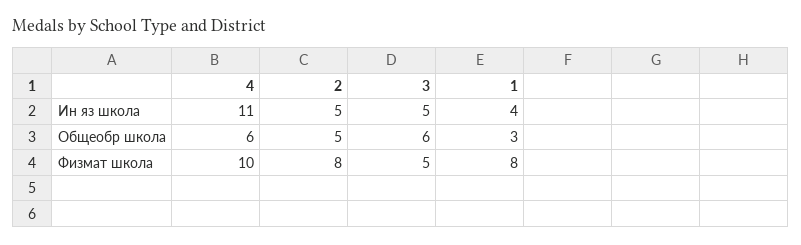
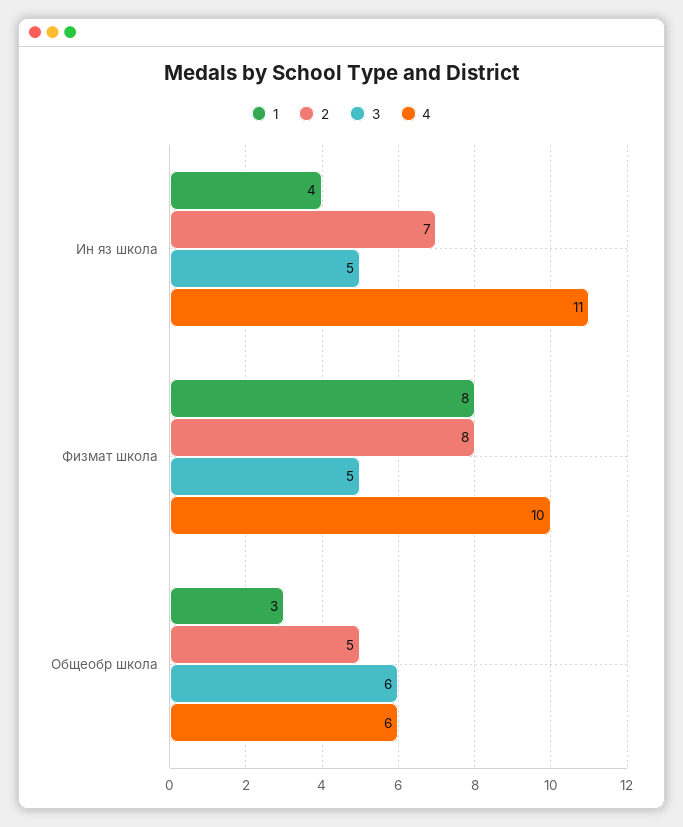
  {
    "4": {
      "Ин яз школа": 11,
      "Общеобр школа": 6,
      "Физмат школа": 10
    },
    "2": {
-     "Ин яз школа": 5,
+     "Ин яз школа": 7,
      "Общеобр школа": 5,
      "Физмат школа": 8
    },
    "3": {
      "Ин яз школа": 5,
      "Общеобр школа": 6,
      "Физмат школа": 5
    },
    "1": {
      "Ин яз школа": 4,
      "Общеобр школа": 3,
      "Физмат школа": 8
    }
  }

